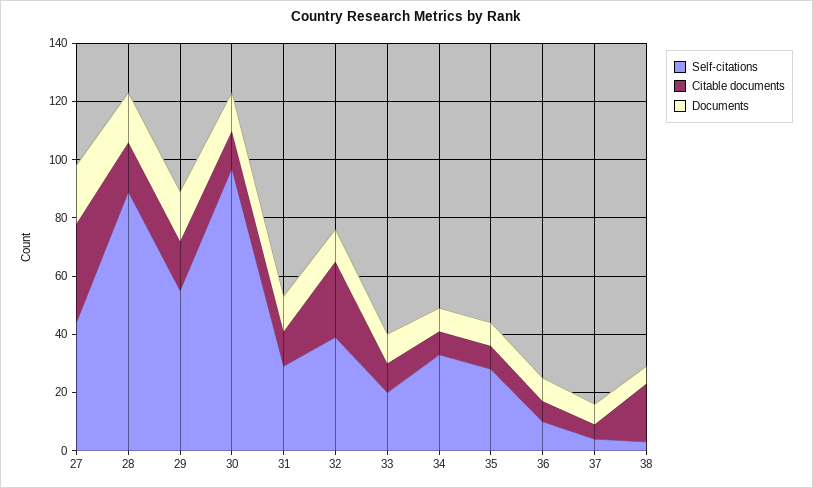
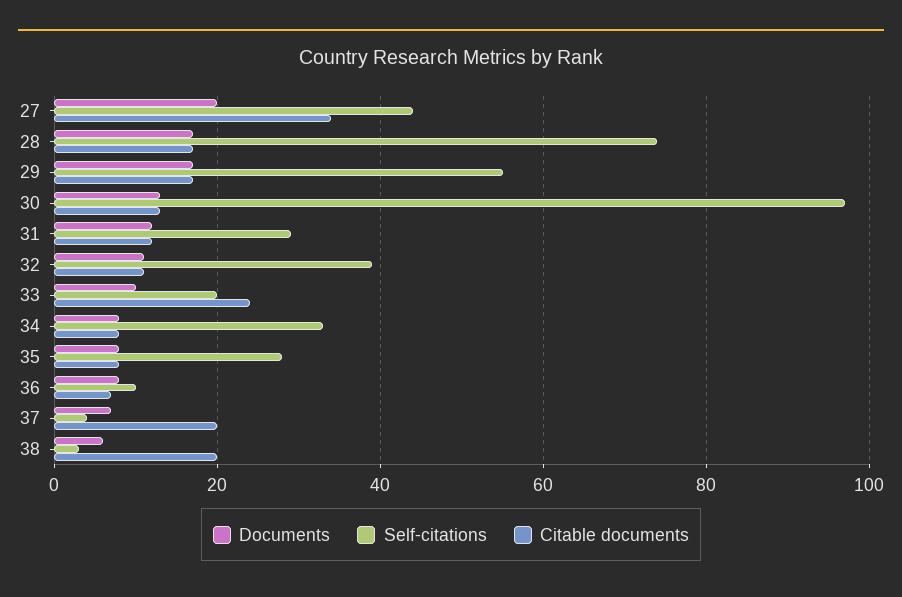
  {
    "Self-citations": {
      "27": 45,
-     "28": 90,
+     "28": 75,
      "29": 55,
      "30": 95,
      "31": 30,
      "32": 40,
      "33": 20,
      "34": 35,
      "35": 30,
      "36": 10,
      "37": 5,
      "38": 5
    },
    "Citable documents": {
      "27": 35,
      "28": 15,
      "29": 15,
      "30": 15,
      "31": 10,
-     "32": 25,
+     "32": 10,
-     "33": 10,
+     "33": 25,
      "34": 10,
      "35": 10,
      "36": 5,
-     "37": 5,
+     "37": 20,
      "38": 20
    },
    "Documents": {
      "27": 20,
      "28": 15,
      "29": 15,
      "30": 15,
      "31": 10,
      "32": 10,
      "33": 10,
      "34": 10,
      "35": 10,
      "36": 10,
      "37": 5,
      "38": 5
    }
  }

